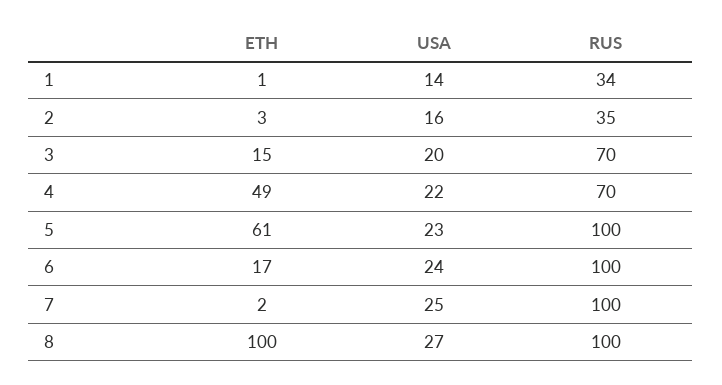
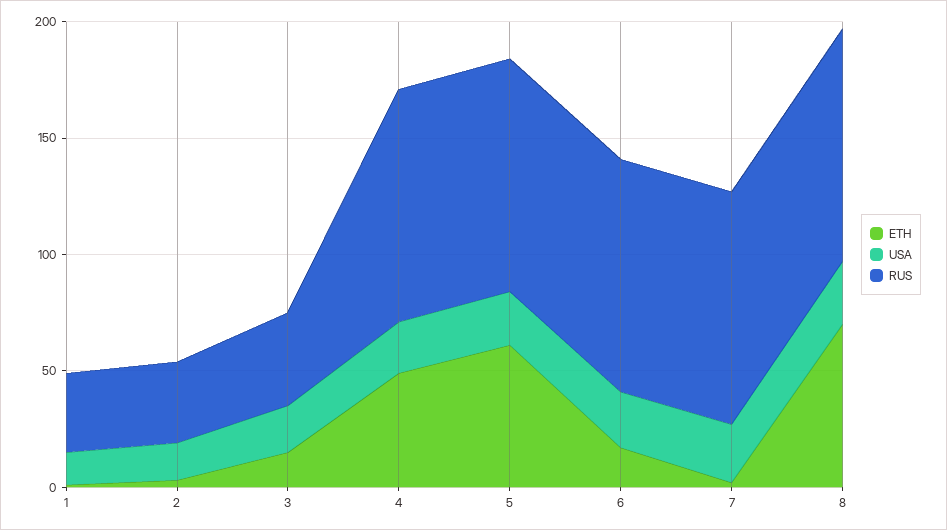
  {
    "ETH": {
      "1": 1,
      "2": 3,
      "3": 15,
      "4": 49,
      "5": 61,
      "6": 17,
      "7": 2,
-     "8": 100
+     "8": 70
    },
    "USA": {
      "1": 14,
      "2": 16,
      "3": 20,
      "4": 22,
      "5": 23,
      "6": 24,
      "7": 25,
      "8": 27
    },
    "RUS": {
      "1": 34,
      "2": 35,
-     "3": 70,
+     "3": 40,
-     "4": 70,
+     "4": 100,
      "5": 100,
      "6": 100,
      "7": 100,
      "8": 100
    }
  }

